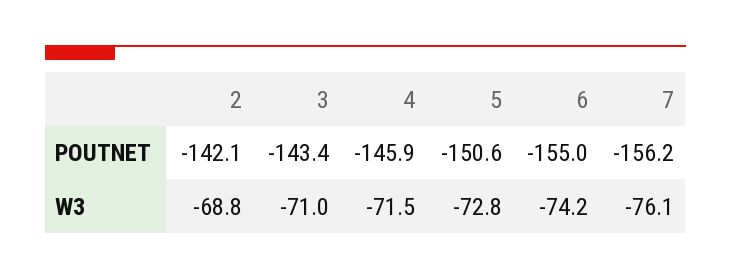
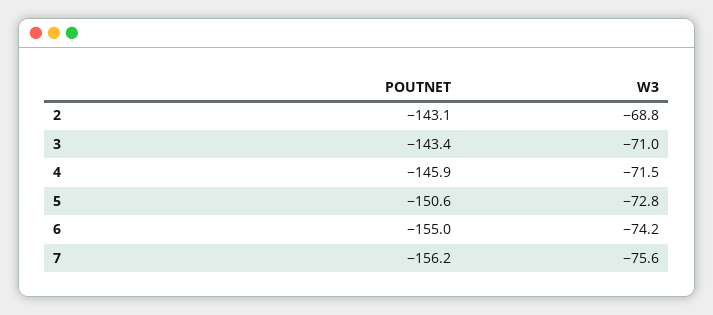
  {
    "2": {
-     "POUTNET": -142.1,
+     "POUTNET": -143.1,
      "W3": -68.8
    },
    "3": {
      "POUTNET": -143.4,
      "W3": -71
    },
    "4": {
      "POUTNET": -145.9,
      "W3": -71.5
    },
    "5": {
      "POUTNET": -150.6,
      "W3": -72.8
    },
    "6": {
      "POUTNET": -155,
      "W3": -74.2
    },
    "7": {
      "POUTNET": -156.2,
-     "W3": -76.1
+     "W3": -75.6
    }
  }

